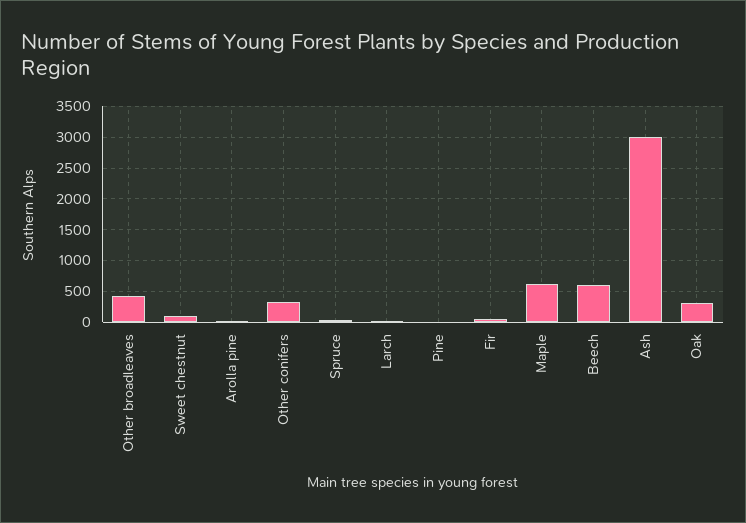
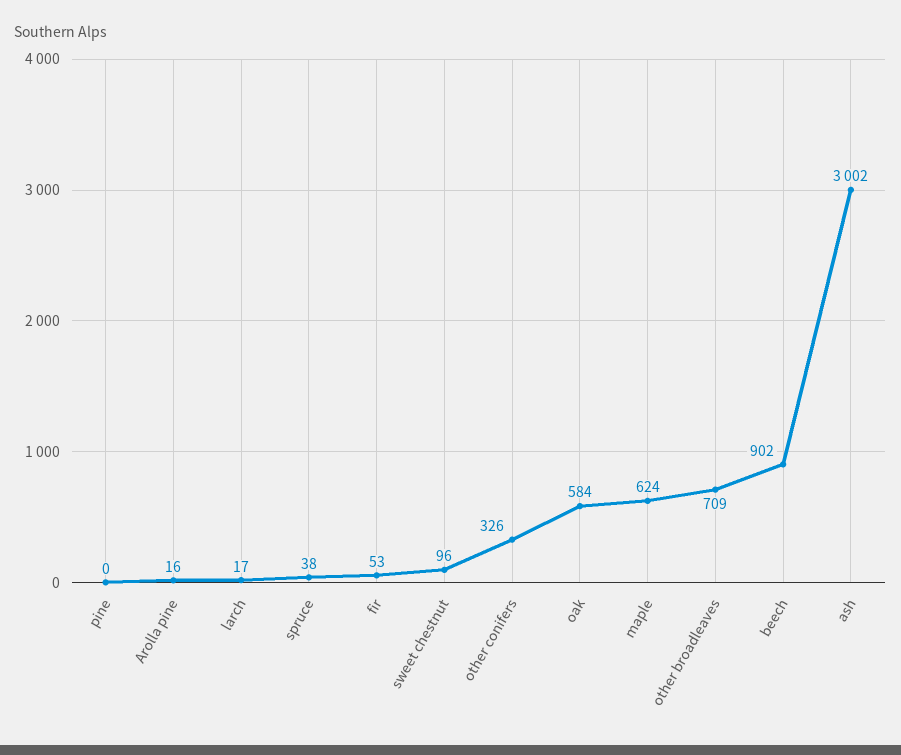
  {
-   "Other broadleaves": 400,
+   "Other broadleaves": 709,
    "Sweet chestnut": 96,
    "Arolla pine": 16,
    "Other conifers": 326,
    "Spruce": 38,
    "Larch": 17,
    "Pine": 0,
    "Fir": 53,
    "Maple": 624,
-   "Beech": 600,
+   "Beech": 902,
    "Ash": 3002,
-   "Oak": 300
+   "Oak": 584
  }

